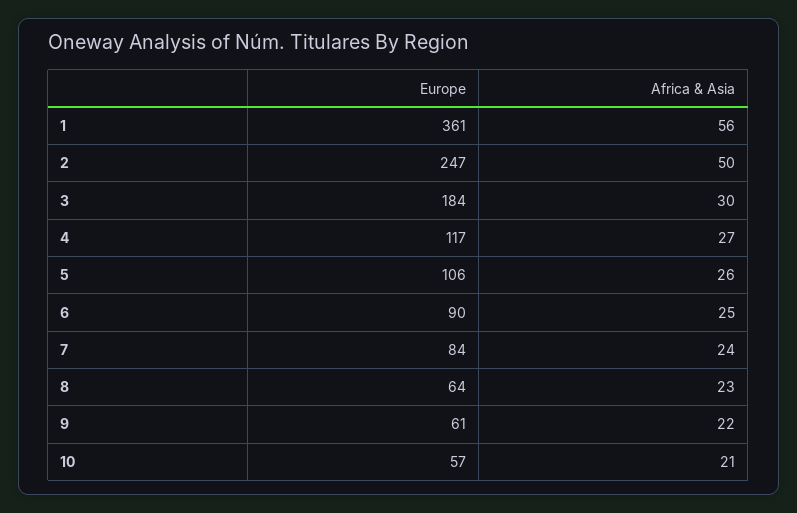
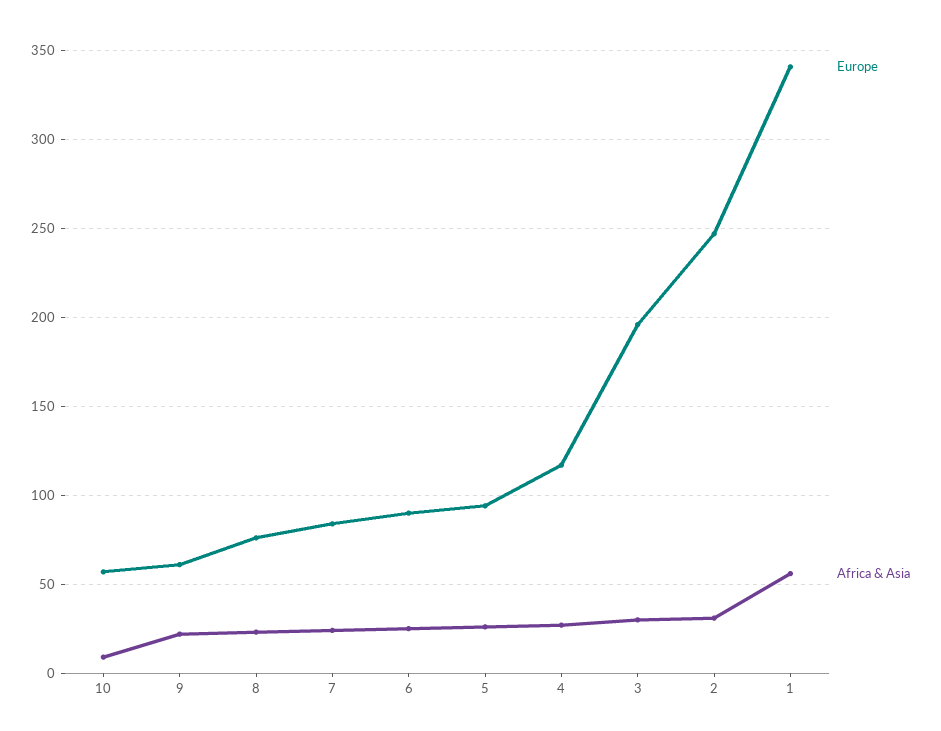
  {
    "Europe": {
-     "1": 361,
+     "1": 340,
      "2": 247,
-     "3": 184,
+     "3": 195,
      "4": 117,
-     "5": 106,
+     "5": 95,
      "6": 90,
      "7": 84,
-     "8": 64,
+     "8": 75,
      "9": 61,
      "10": 57
    },
    "Africa & Asia": {
      "1": 56,
-     "2": 50,
+     "2": 30,
      "3": 30,
      "4": 27,
      "5": 26,
      "6": 25,
      "7": 24,
      "8": 23,
      "9": 22,
-     "10": 21
+     "10": 10
    }
  }

